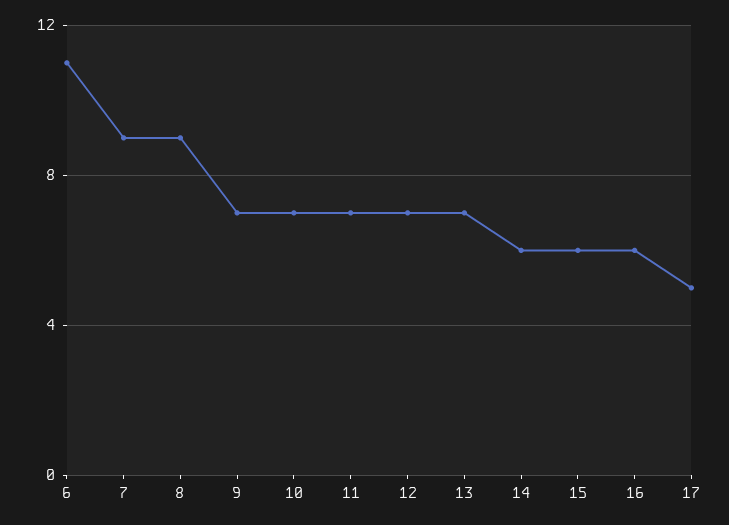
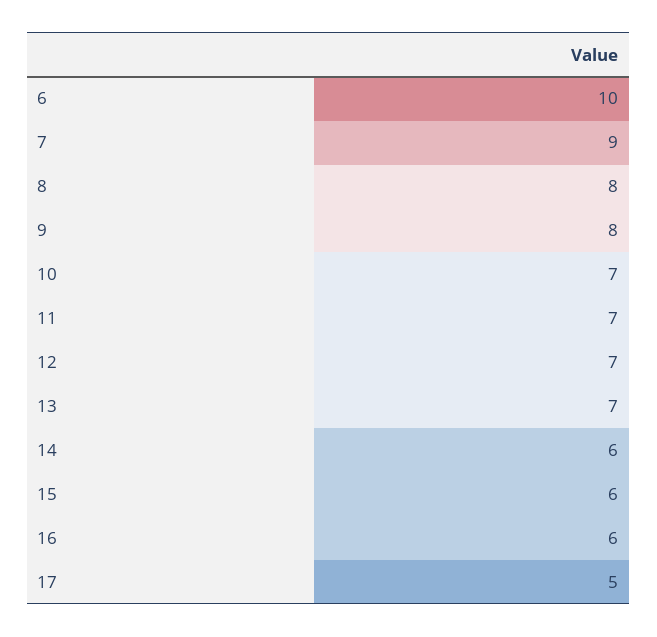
  {
-   "6": 11,
+   "6": 10,
    "7": 9,
-   "8": 9,
+   "8": 8,
-   "9": 7,
+   "9": 8,
    "10": 7,
    "11": 7,
    "12": 7,
    "13": 7,
    "14": 6,
    "15": 6,
    "16": 6,
    "17": 5
  }

